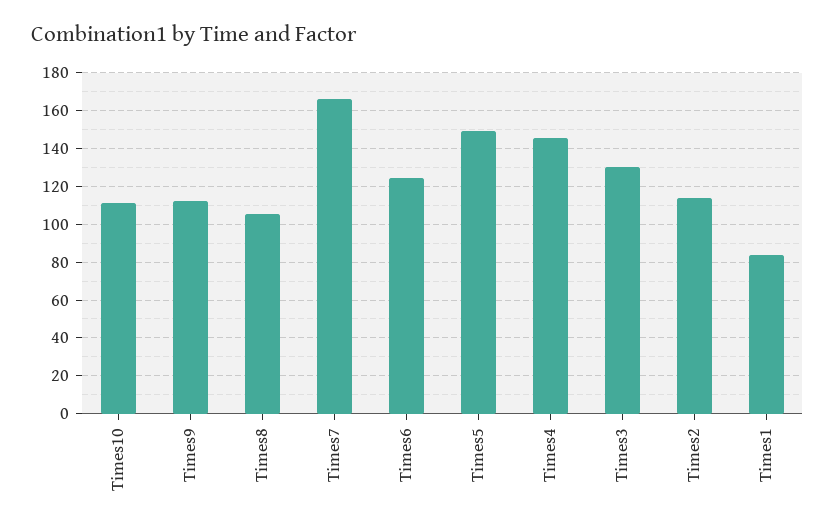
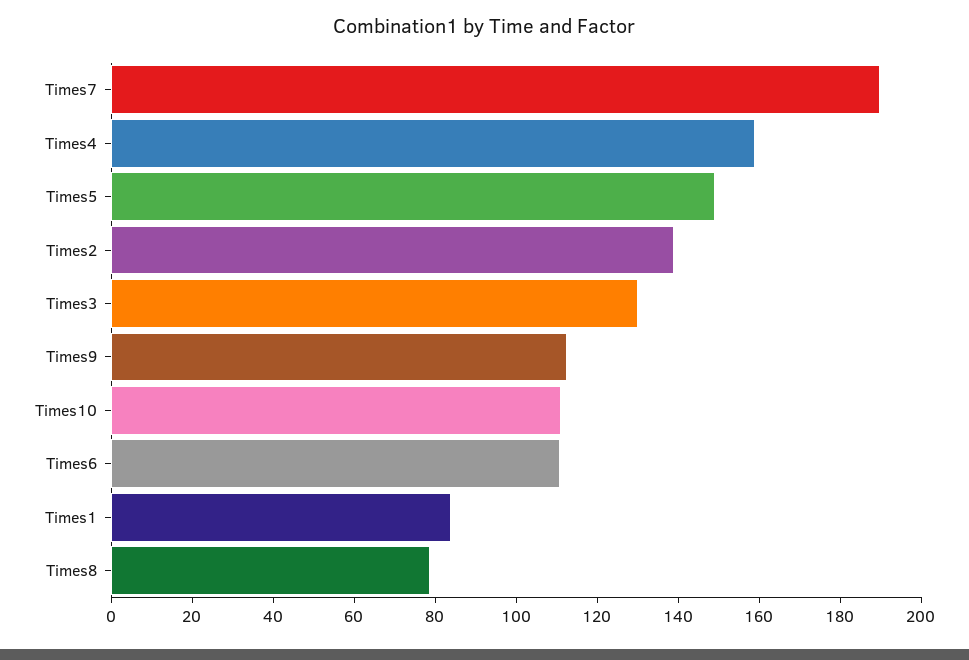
  {
    "Times10": 110,
    "Times9": 115,
-   "Times8": 105,
+   "Times8": 80,
-   "Times7": 165,
+   "Times7": 190,
-   "Times6": 125,
+   "Times6": 110,
    "Times5": 150,
-   "Times4": 145,
+   "Times4": 160,
    "Times3": 130,
-   "Times2": 115,
+   "Times2": 140,
    "Times1": 85
  }

